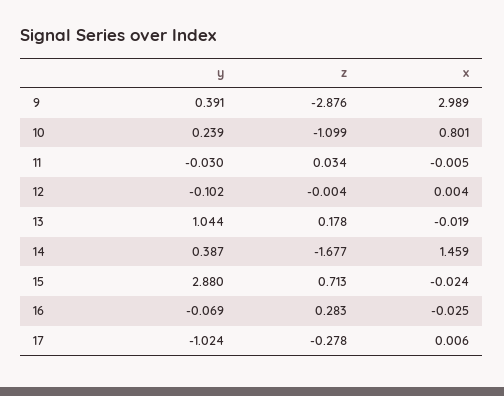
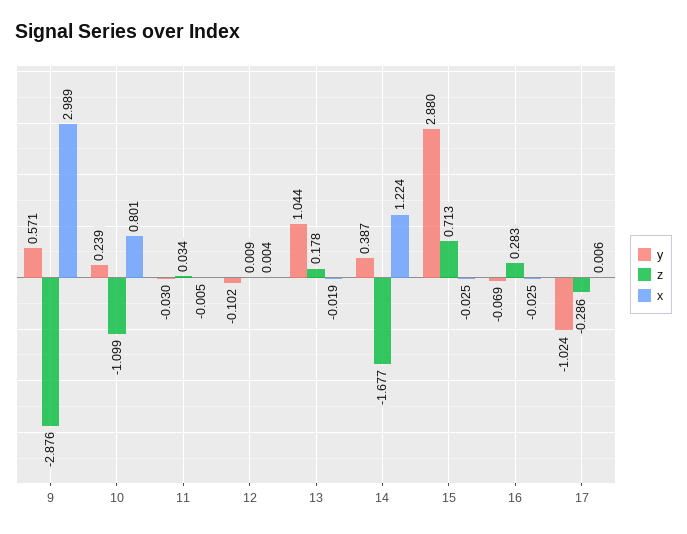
  {
    "y": {
-     "9": 0.391,
+     "9": 0.571,
      "10": 0.239,
      "11": -0.03,
      "12": -0.102,
      "13": 1.044,
      "14": 0.387,
      "15": 2.88,
      "16": -0.069,
      "17": -1.024
    },
    "z": {
      "9": -2.876,
      "10": -1.099,
      "11": 0.034,
-     "12": -0.004,
+     "12": 0.009,
      "13": 0.178,
      "14": -1.677,
      "15": 0.713,
      "16": 0.283,
-     "17": -0.278
+     "17": -0.286
    },
    "x": {
      "9": 2.989,
      "10": 0.801,
      "11": -0.005,
      "12": 0.004,
      "13": -0.019,
-     "14": 1.459,
+     "14": 1.224,
-     "15": -0.024,
+     "15": -0.025,
      "16": -0.025,
      "17": 0.006
    }
  }

